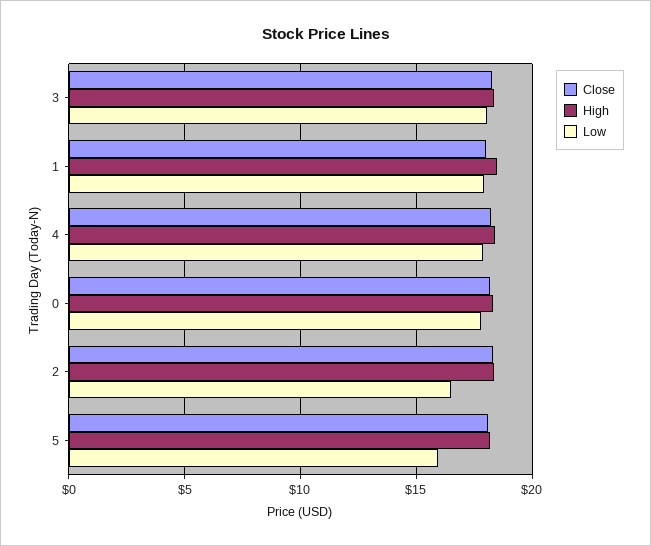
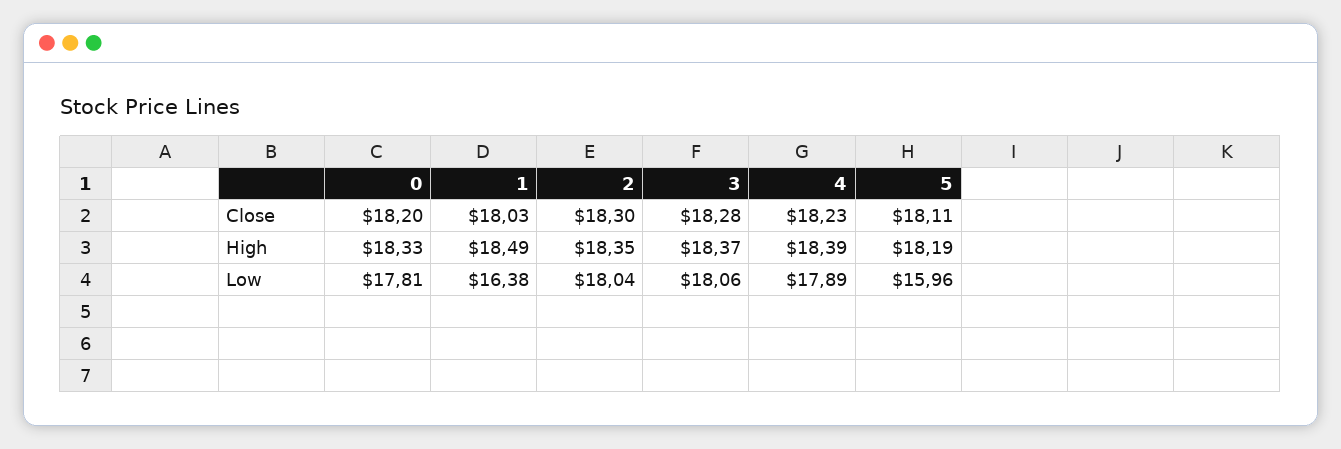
  {
    "Close": {
      "3": 18.28,
      "1": 18.03,
      "4": 18.23,
      "0": 18.2,
      "2": 18.3,
      "5": 18.11
    },
    "High": {
      "3": 18.37,
      "1": 18.49,
      "4": 18.39,
      "0": 18.33,
      "2": 18.35,
      "5": 18.19
    },
    "Low": {
      "3": 18.06,
-     "1": 18,
+     "1": 16.38,
      "4": 17.89,
      "0": 17.81,
-     "2": 16.5,
+     "2": 18.04,
      "5": 15.96
    }
  }

